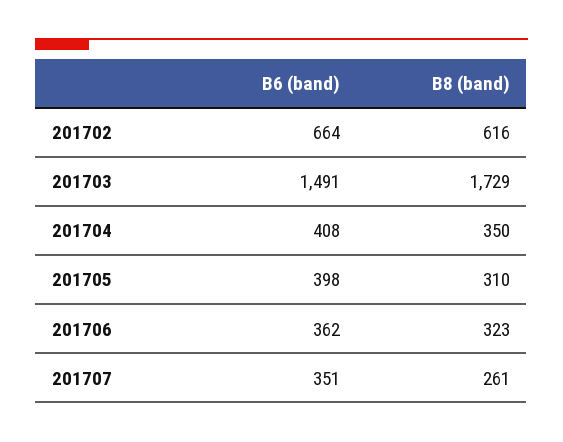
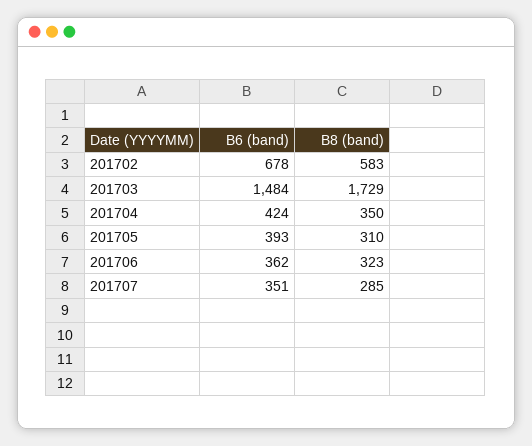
  {
    "B6 (band)": {
-     "201702": 664,
+     "201702": 678,
-     "201703": 1491,
+     "201703": 1484,
-     "201704": 408,
+     "201704": 424,
-     "201705": 398,
+     "201705": 393,
      "201706": 362,
      "201707": 351
    },
    "B8 (band)": {
-     "201702": 616,
+     "201702": 583,
      "201703": 1729,
      "201704": 350,
      "201705": 310,
      "201706": 323,
-     "201707": 261
+     "201707": 285
    }
  }

